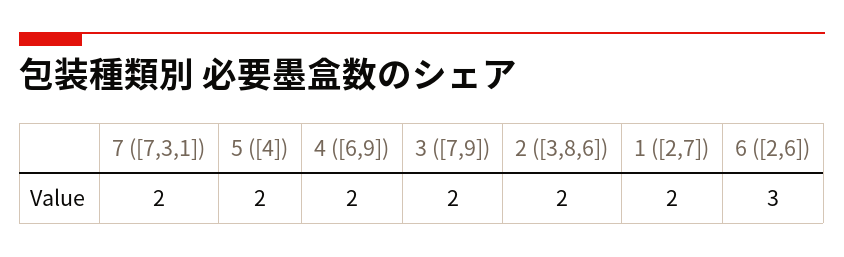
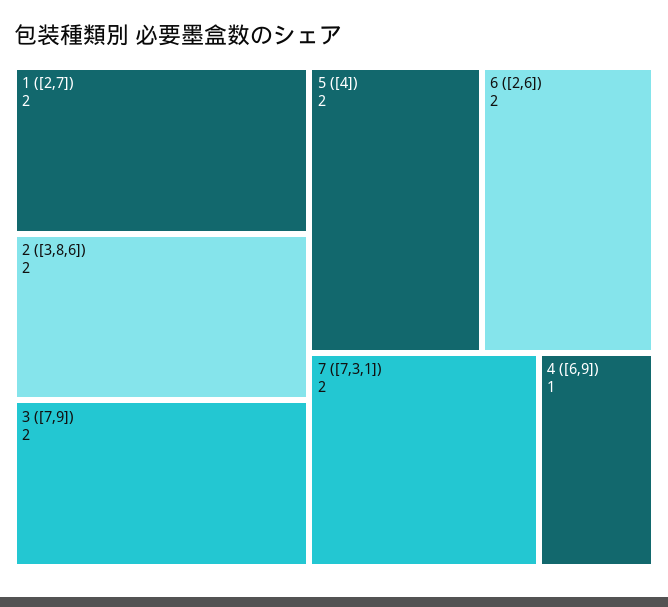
  {
    "7 ([7,3,1])": 2,
    "5 ([4])": 2,
-   "4 ([6,9])": 2,
+   "4 ([6,9])": 1,
    "3 ([7,9])": 2,
    "2 ([3,8,6])": 2,
    "1 ([2,7])": 2,
-   "6 ([2,6])": 3
+   "6 ([2,6])": 2
  }

